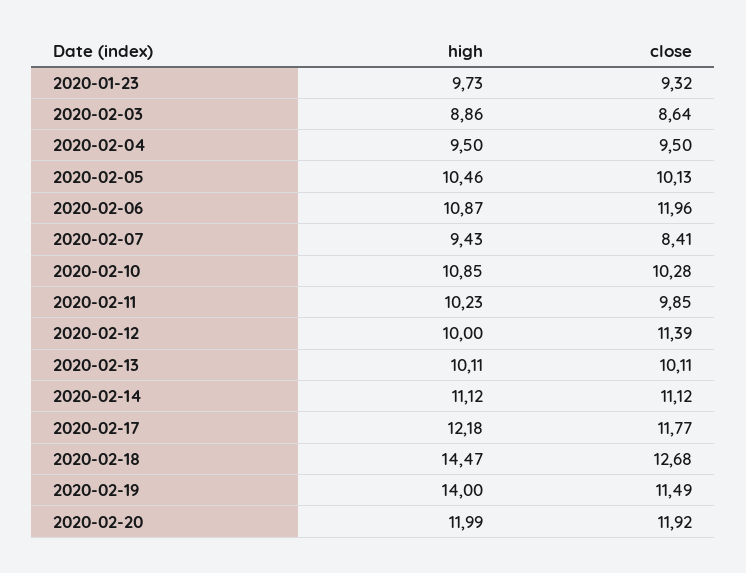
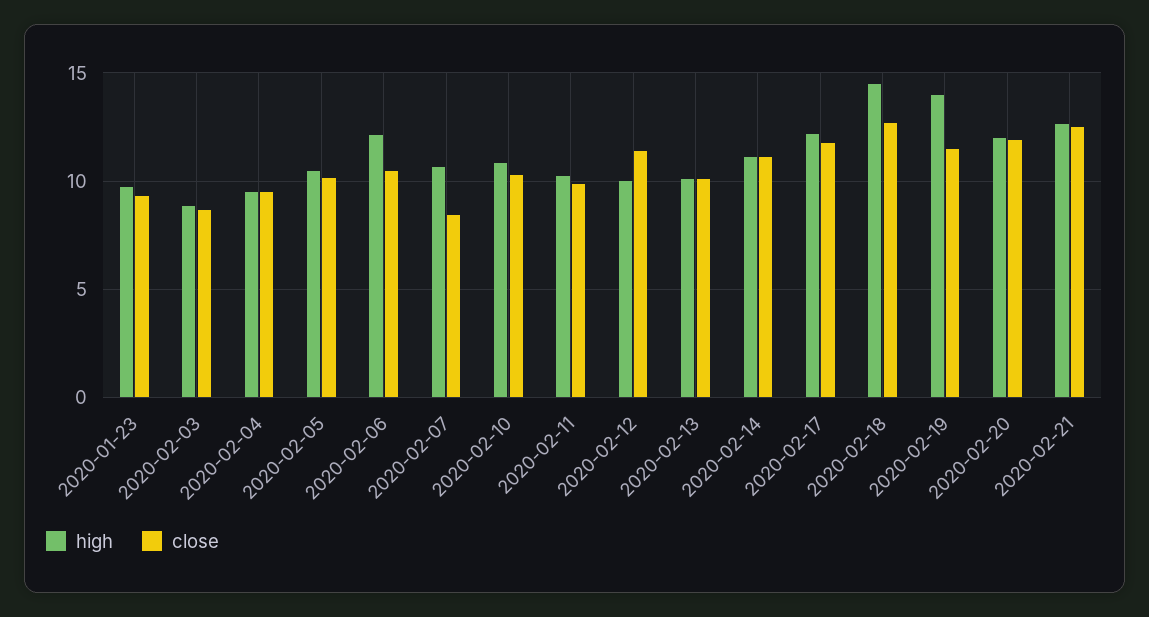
  {
    "high": {
      "2020-01-23": 9.73,
      "2020-02-03": 8.86,
      "2020-02-04": 9.5,
      "2020-02-05": 10.46,
-     "2020-02-06": 10.87,
+     "2020-02-06": 12,
-     "2020-02-07": 9.43,
+     "2020-02-07": 10.5,
      "2020-02-10": 10.85,
      "2020-02-11": 10.23,
      "2020-02-12": 10,
      "2020-02-13": 10.11,
      "2020-02-14": 11.12,
      "2020-02-17": 12.18,
      "2020-02-18": 14.47,
      "2020-02-19": 14,
-     "2020-02-20": 11.99
+     "2020-02-20": 11.99,
+     "2020-02-21": 12.5
    },
    "close": {
      "2020-01-23": 9.32,
      "2020-02-03": 8.64,
      "2020-02-04": 9.5,
      "2020-02-05": 10.13,
-     "2020-02-06": 11.96,
+     "2020-02-06": 10.5,
      "2020-02-07": 8.41,
      "2020-02-10": 10.28,
      "2020-02-11": 9.85,
      "2020-02-12": 11.39,
      "2020-02-13": 10.11,
      "2020-02-14": 11.12,
      "2020-02-17": 11.77,
      "2020-02-18": 12.68,
      "2020-02-19": 11.49,
-     "2020-02-20": 11.92
+     "2020-02-20": 11.92,
+     "2020-02-21": 12.5
    }
  }

